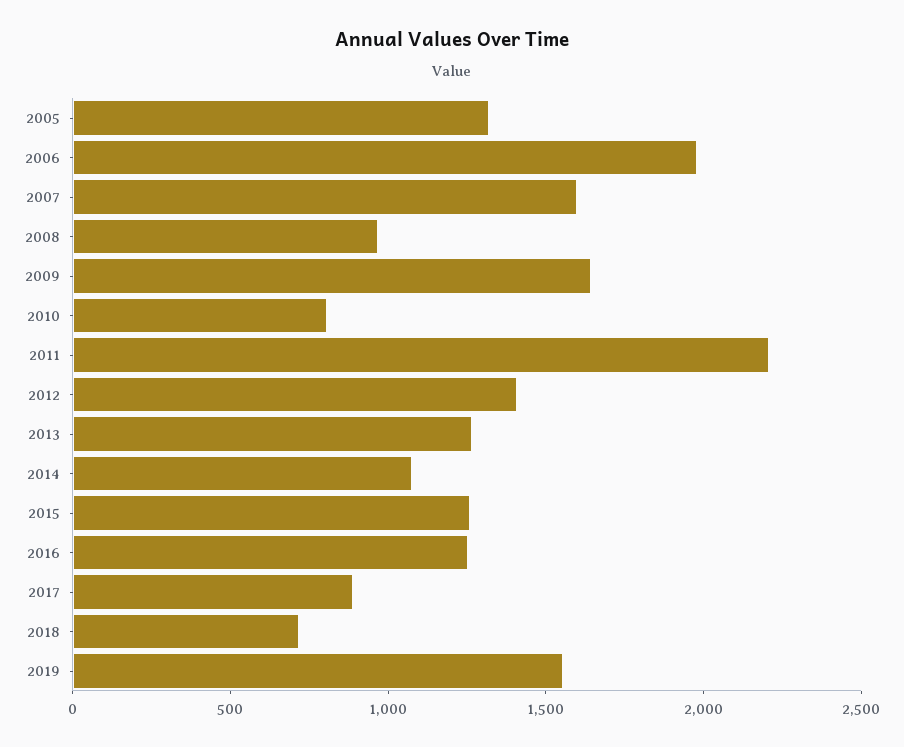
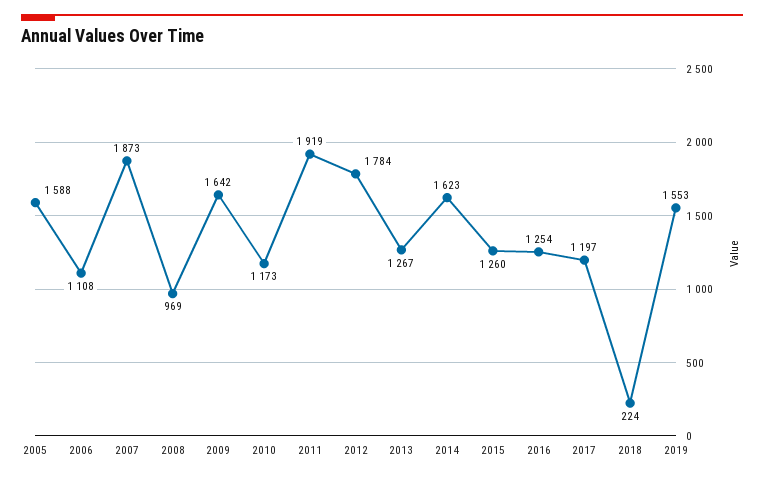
  {
-   "2005": 1300,
+   "2005": 1588,
-   "2006": 2000,
+   "2006": 1108,
-   "2007": 1600,
+   "2007": 1873,
    "2008": 969,
    "2009": 1642,
-   "2010": 800,
+   "2010": 1173,
-   "2011": 2200,
+   "2011": 1919,
-   "2012": 1400,
+   "2012": 1784,
    "2013": 1267,
-   "2014": 1100,
+   "2014": 1623,
    "2015": 1260,
    "2016": 1254,
-   "2017": 900,
+   "2017": 1197,
-   "2018": 700,
+   "2018": 224,
    "2019": 1553
  }

